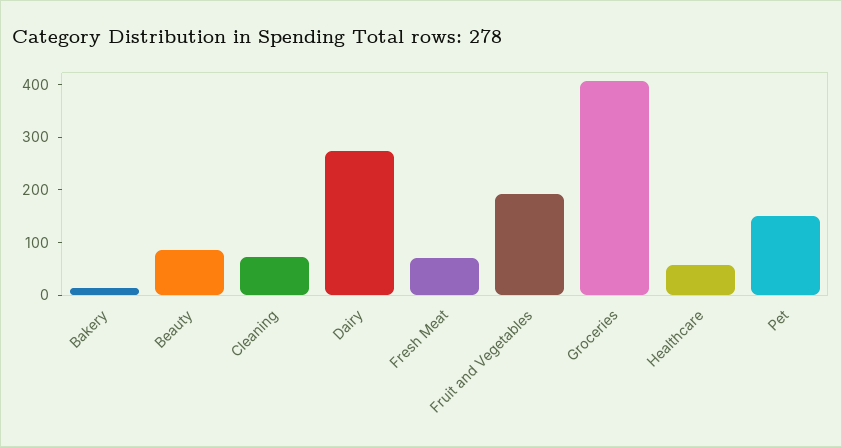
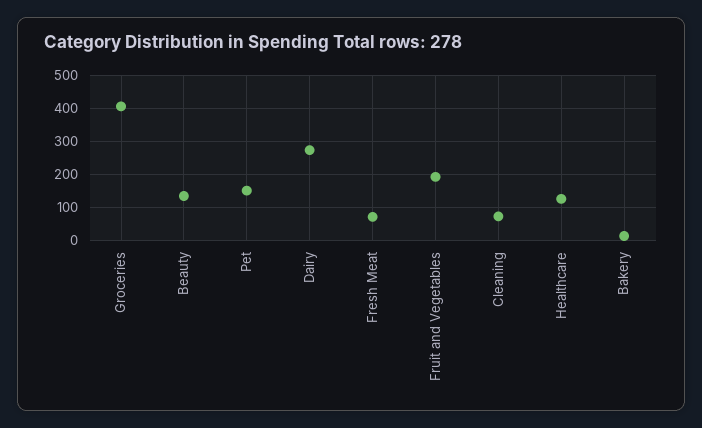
  {
    "Bakery": 20,
-   "Beauty": 80,
+   "Beauty": 140,
    "Cleaning": 80,
    "Dairy": 280,
    "Fresh Meat": 80,
    "Fruit and Vegetables": 200,
    "Groceries": 400,
-   "Healthcare": 60,
+   "Healthcare": 120,
    "Pet": 160
  }

